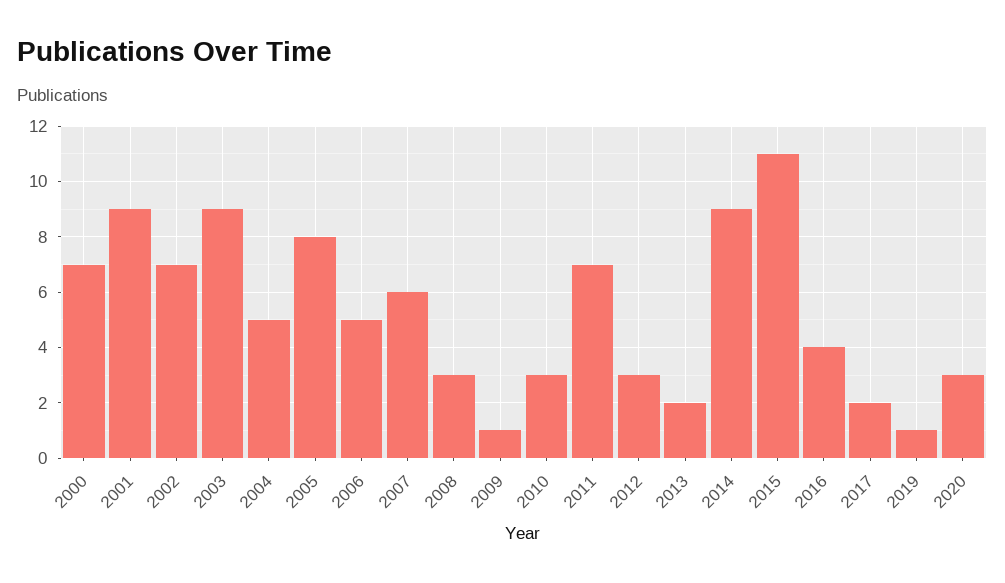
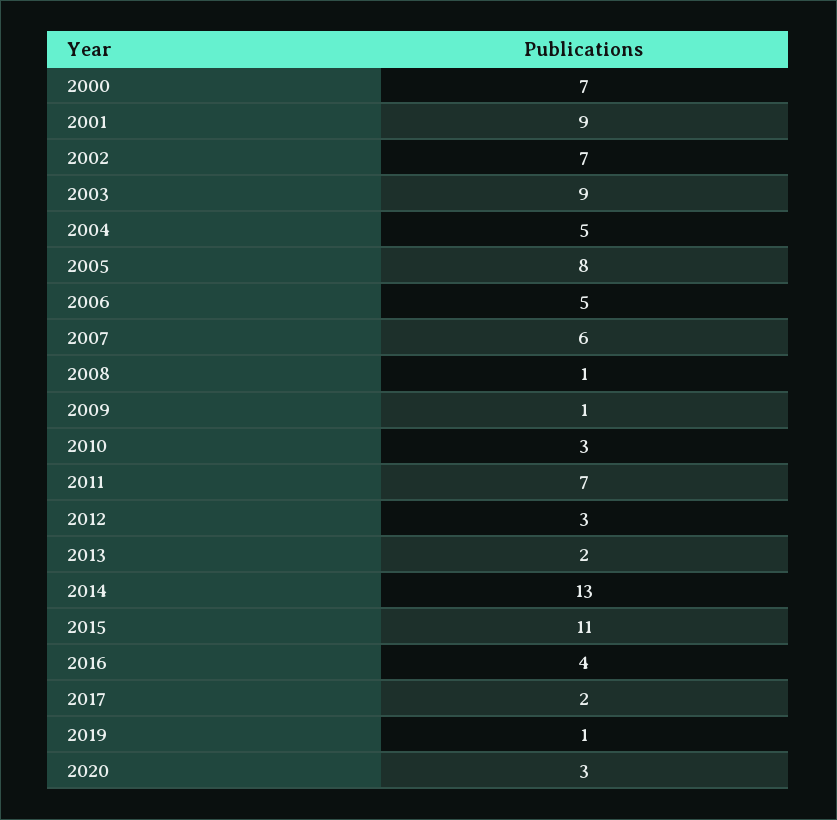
  {
    "2000": 7,
    "2001": 9,
    "2002": 7,
    "2003": 9,
    "2004": 5,
    "2005": 8,
    "2006": 5,
    "2007": 6,
-   "2008": 3,
+   "2008": 1,
    "2009": 1,
    "2010": 3,
    "2011": 7,
    "2012": 3,
    "2013": 2,
-   "2014": 9,
+   "2014": 13,
    "2015": 11,
    "2016": 4,
    "2017": 2,
    "2019": 1,
    "2020": 3
  }

